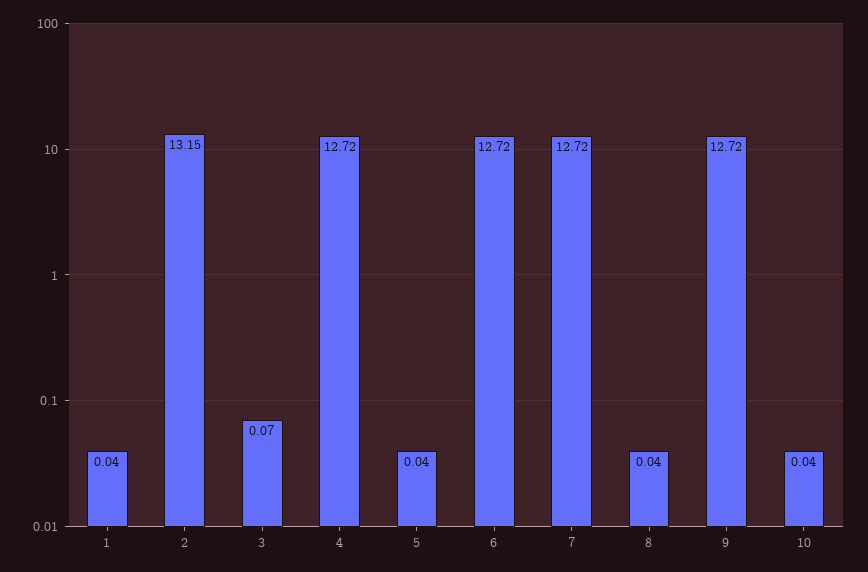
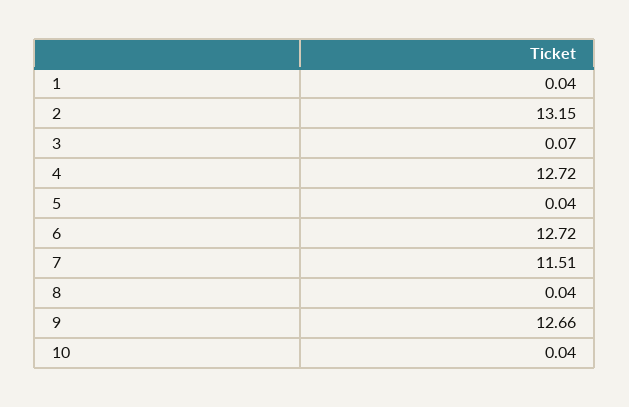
  {
    "1": 0.04,
    "2": 13.15,
    "3": 0.07,
    "4": 12.72,
    "5": 0.04,
    "6": 12.72,
-   "7": 12.72,
+   "7": 11.51,
    "8": 0.04,
-   "9": 12.72,
+   "9": 12.66,
    "10": 0.04
  }

